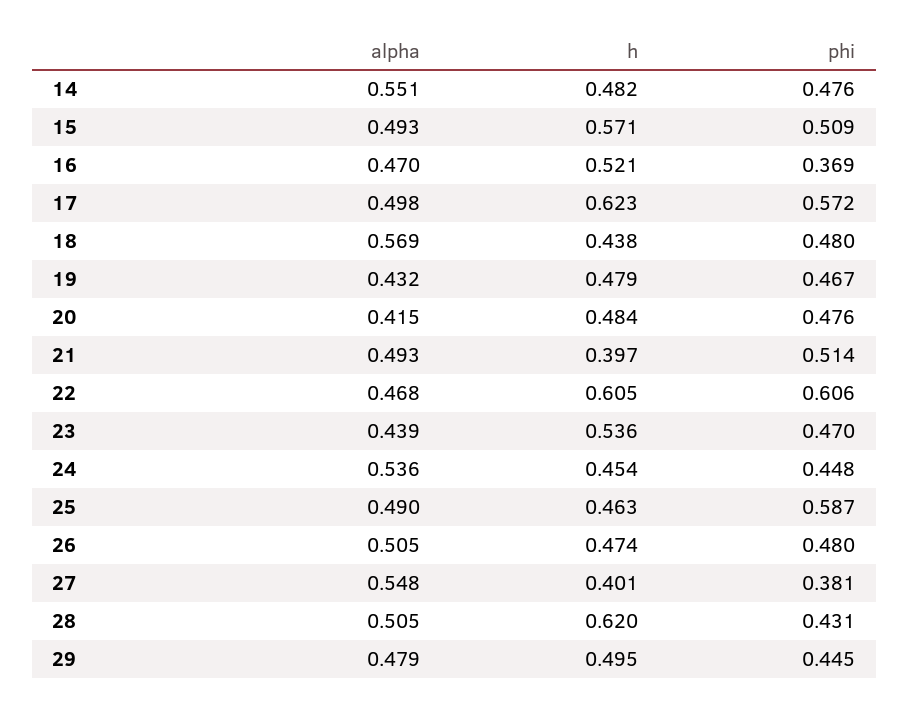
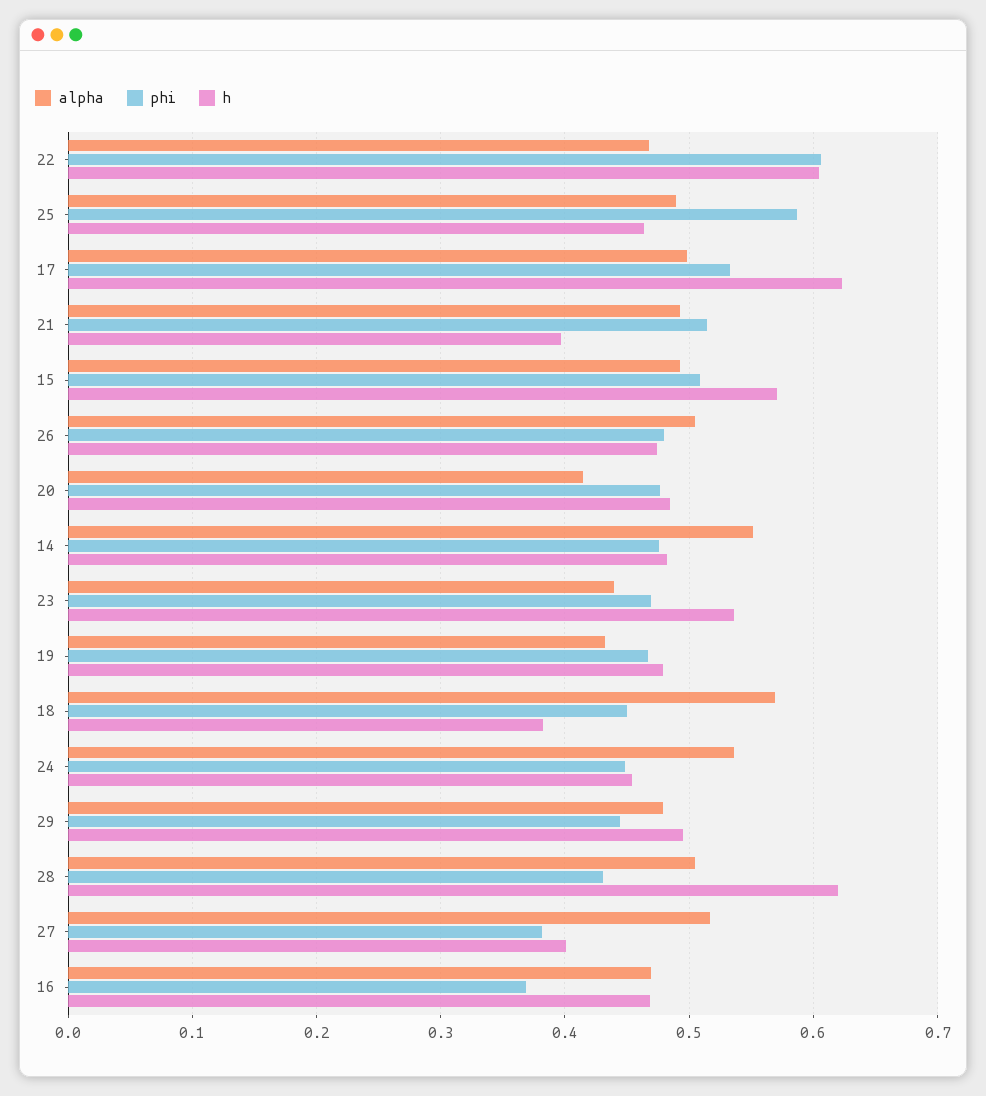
  {
    "alpha": {
      "14": 0.551,
      "15": 0.493,
      "16": 0.47,
      "17": 0.498,
      "18": 0.569,
      "19": 0.432,
      "20": 0.415,
      "21": 0.493,
      "22": 0.468,
      "23": 0.439,
      "24": 0.536,
      "25": 0.49,
      "26": 0.505,
-     "27": 0.548,
+     "27": 0.52,
      "28": 0.505,
      "29": 0.479
    },
    "h": {
      "14": 0.482,
      "15": 0.571,
-     "16": 0.521,
+     "16": 0.47,
      "17": 0.623,
-     "18": 0.438,
+     "18": 0.38,
      "19": 0.479,
      "20": 0.484,
      "21": 0.397,
      "22": 0.605,
      "23": 0.536,
      "24": 0.454,
      "25": 0.463,
      "26": 0.474,
      "27": 0.401,
      "28": 0.62,
      "29": 0.495
    },
    "phi": {
      "14": 0.476,
      "15": 0.509,
      "16": 0.369,
-     "17": 0.572,
+     "17": 0.53,
-     "18": 0.48,
+     "18": 0.45,
      "19": 0.467,
      "20": 0.476,
      "21": 0.514,
      "22": 0.606,
      "23": 0.47,
      "24": 0.448,
      "25": 0.587,
      "26": 0.48,
      "27": 0.381,
      "28": 0.431,
      "29": 0.445
    }
  }

